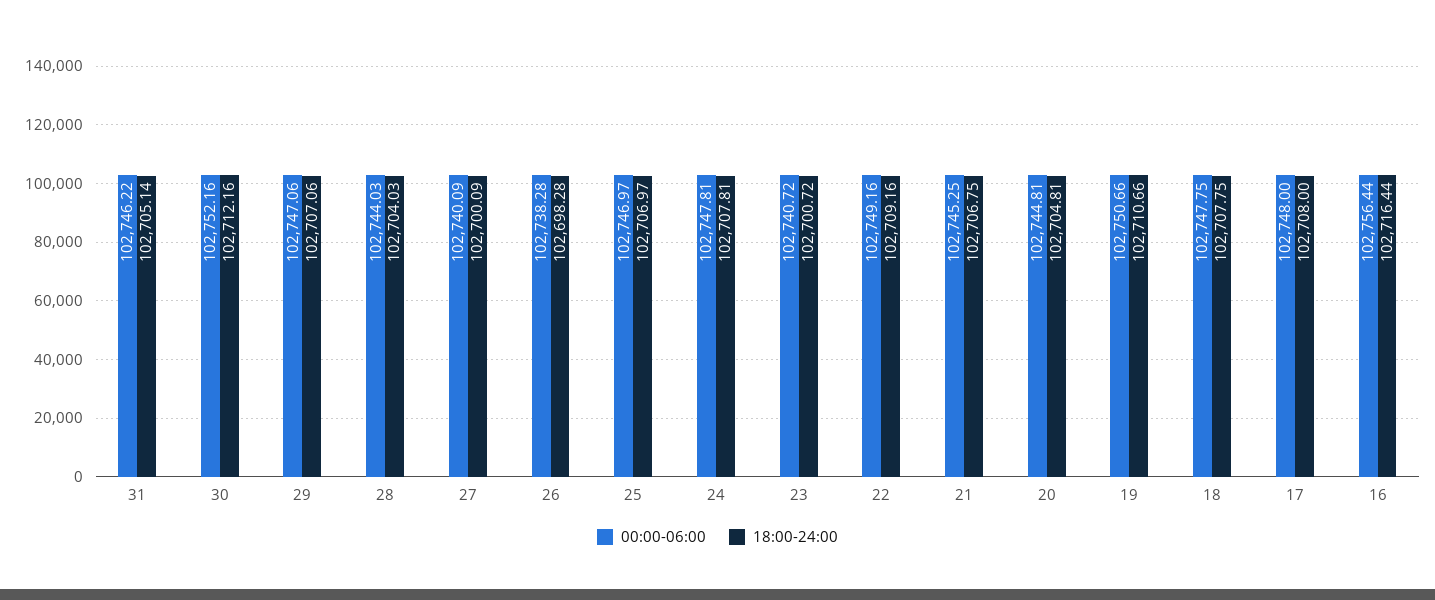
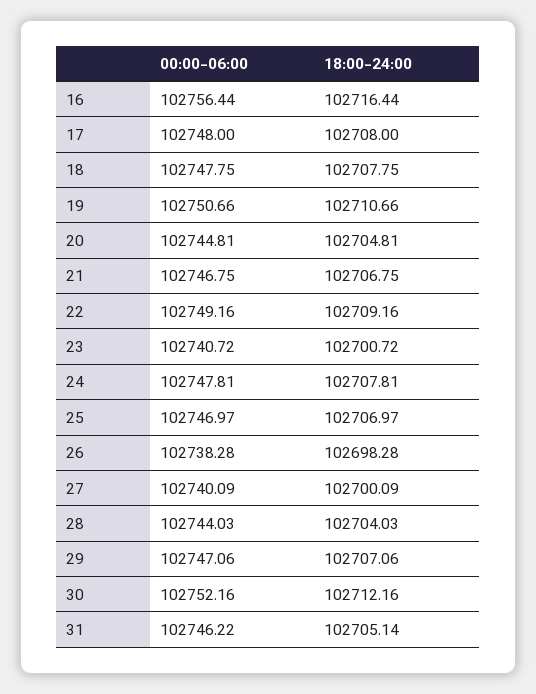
  {
    "00:00-06:00": {
      "31": 102746.22,
      "30": 102752.16,
      "29": 102747.06,
      "28": 102744.03,
      "27": 102740.09,
      "26": 102738.28,
      "25": 102746.97,
      "24": 102747.81,
      "23": 102740.72,
      "22": 102749.16,
-     "21": 102745.25,
+     "21": 102746.75,
      "20": 102744.81,
      "19": 102750.66,
      "18": 102747.75,
      "17": 102748,
      "16": 102756.44
    },
    "18:00-24:00": {
      "31": 102705.14,
      "30": 102712.16,
      "29": 102707.06,
      "28": 102704.03,
      "27": 102700.09,
      "26": 102698.28,
      "25": 102706.97,
      "24": 102707.81,
      "23": 102700.72,
      "22": 102709.16,
      "21": 102706.75,
      "20": 102704.81,
      "19": 102710.66,
      "18": 102707.75,
      "17": 102708,
      "16": 102716.44
    }
  }

